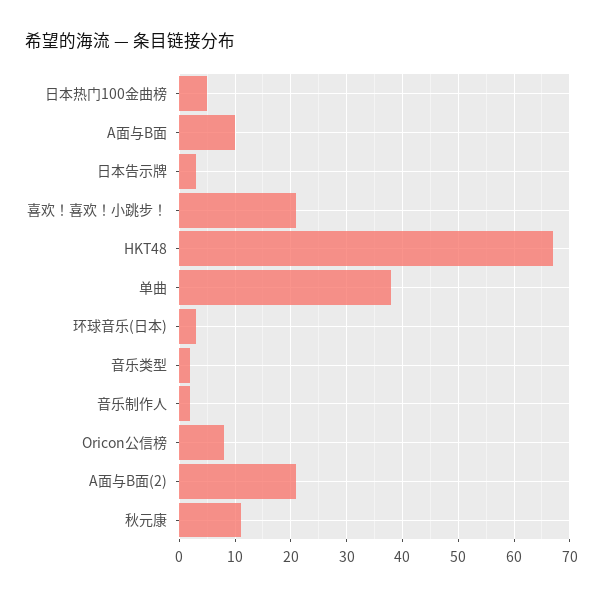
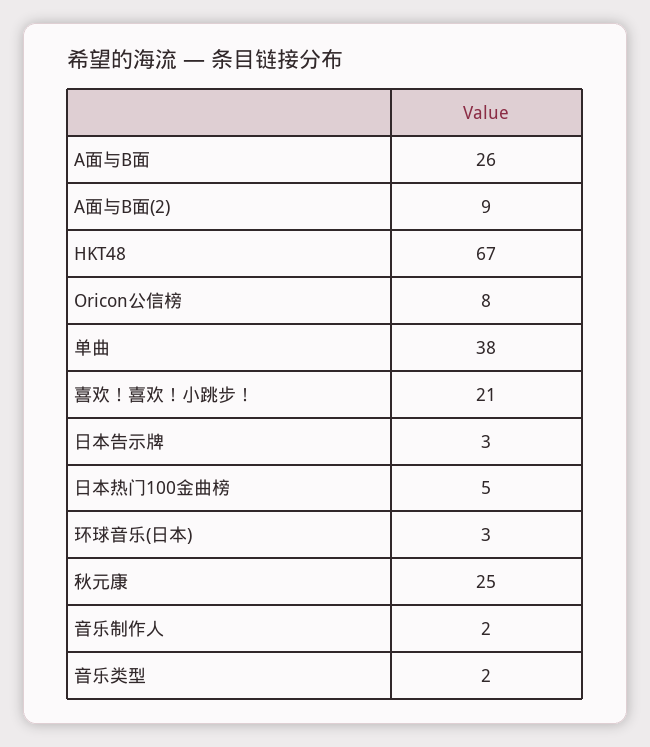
  {
    "日本热门100金曲榜": 5,
-   "A面与B面": 10,
+   "A面与B面": 26,
    "日本告示牌": 3,
    "喜欢！喜欢！小跳步！": 21,
    "HKT48": 67,
    "单曲": 38,
    "环球音乐(日本)": 3,
    "音乐类型": 2,
    "音乐制作人": 2,
    "Oricon公信榜": 8,
-   "A面与B面(2)": 20,
+   "A面与B面(2)": 9,
-   "秋元康": 10
+   "秋元康": 25
  }

